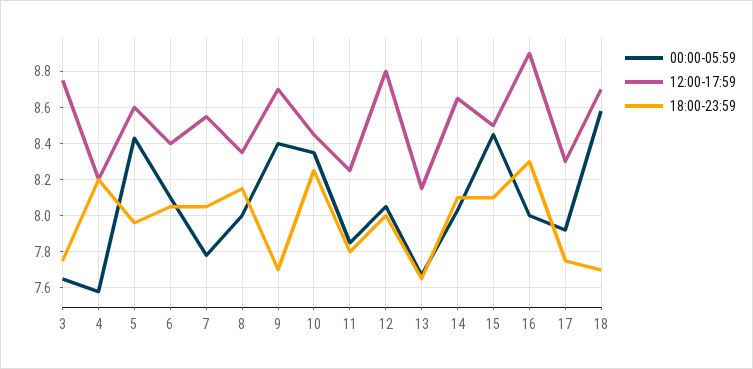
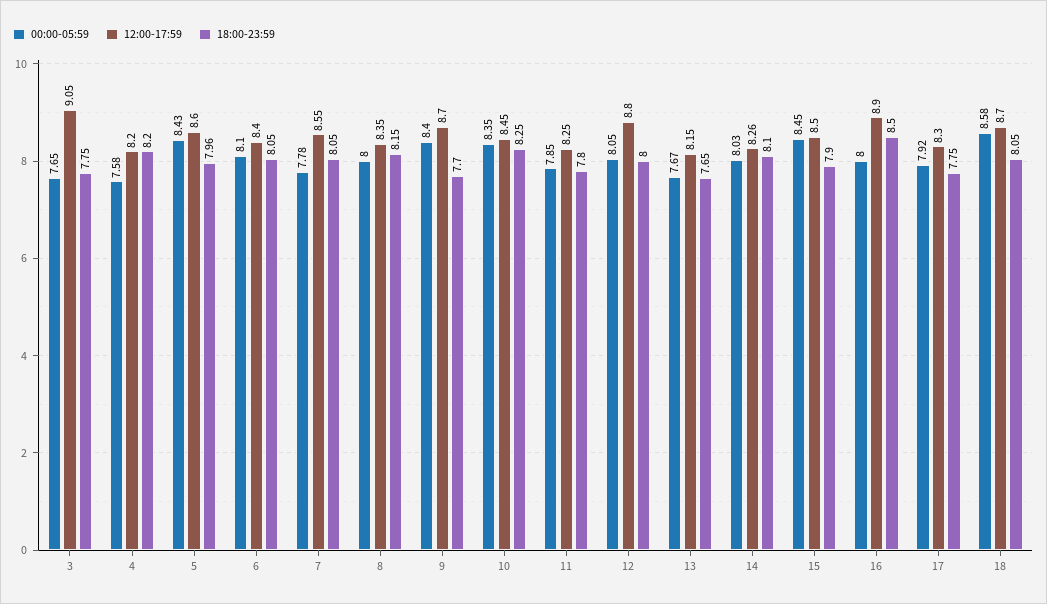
  {
    "00:00-05:59": {
      "3": 7.65,
      "4": 7.58,
      "5": 8.43,
      "6": 8.1,
      "7": 7.78,
      "8": 8,
      "9": 8.4,
      "10": 8.35,
      "11": 7.85,
      "12": 8.05,
      "13": 7.67,
      "14": 8.03,
      "15": 8.45,
      "16": 8,
      "17": 7.92,
      "18": 8.58
    },
    "12:00-17:59": {
-     "3": 8.75,
+     "3": 9.05,
      "4": 8.2,
      "5": 8.6,
      "6": 8.4,
      "7": 8.55,
      "8": 8.35,
      "9": 8.7,
      "10": 8.45,
      "11": 8.25,
      "12": 8.8,
      "13": 8.15,
-     "14": 8.65,
+     "14": 8.26,
      "15": 8.5,
      "16": 8.9,
      "17": 8.3,
      "18": 8.7
    },
    "18:00-23:59": {
      "3": 7.75,
      "4": 8.2,
      "5": 7.96,
      "6": 8.05,
      "7": 8.05,
      "8": 8.15,
      "9": 7.7,
      "10": 8.25,
      "11": 7.8,
      "12": 8,
      "13": 7.65,
      "14": 8.1,
-     "15": 8.1,
+     "15": 7.9,
-     "16": 8.3,
+     "16": 8.5,
      "17": 7.75,
-     "18": 7.7
+     "18": 8.05
    }
  }

